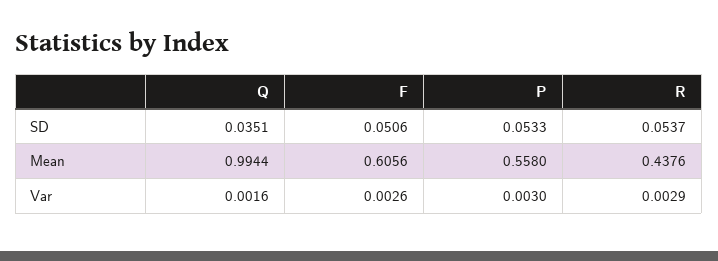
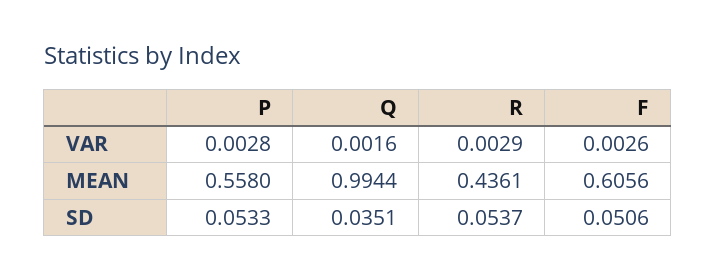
  {
    "Q": {
      "SD": 0.0351,
      "Mean": 0.9944,
      "Var": 0.0016
    },
    "F": {
      "SD": 0.0506,
      "Mean": 0.6056,
      "Var": 0.0026
    },
    "P": {
      "SD": 0.0533,
      "Mean": 0.558,
-     "Var": 0.003
+     "Var": 0.0028
    },
    "R": {
      "SD": 0.0537,
-     "Mean": 0.4376,
+     "Mean": 0.4361,
      "Var": 0.0029
    }
  }

